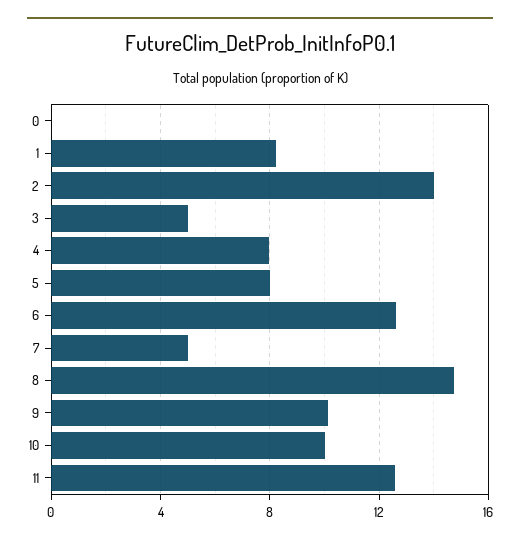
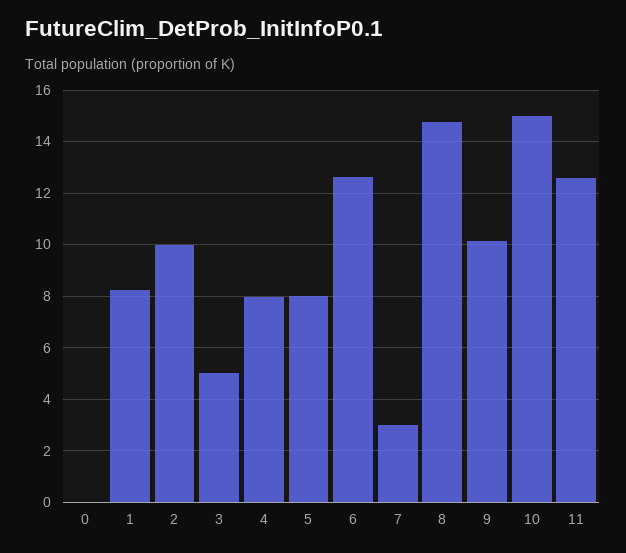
  {
    "0": 0,
    "1": 8.25,
-   "2": 14,
+   "2": 10,
    "3": 5,
    "4": 8,
    "5": 8,
    "6": 12.5,
-   "7": 5,
+   "7": 3,
    "8": 14.75,
    "9": 10,
-   "10": 10,
+   "10": 15,
    "11": 12.5
  }

